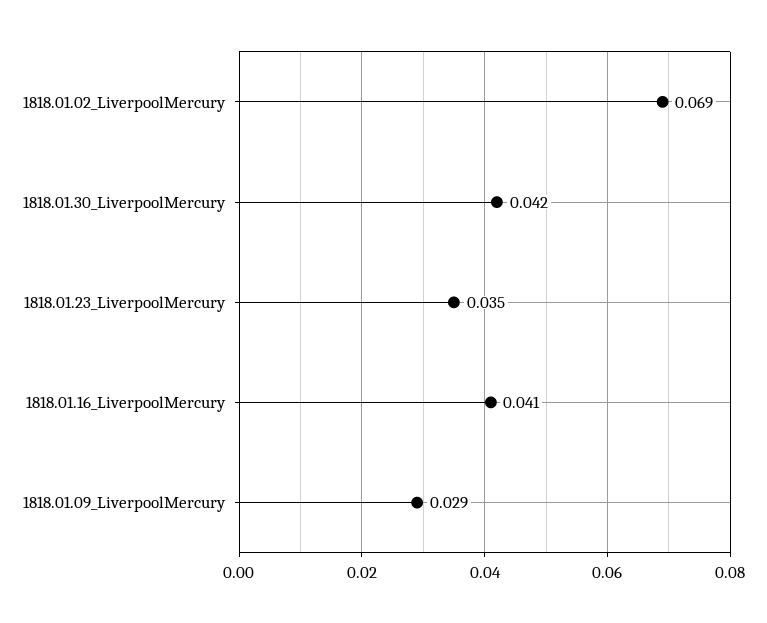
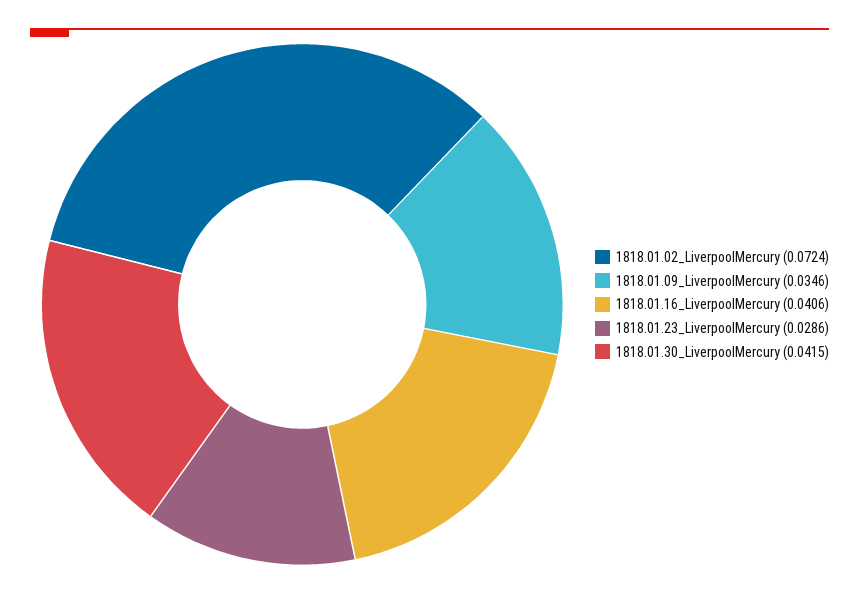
  {
-   "1818.01.02_LiverpoolMercury": 0.069,
+   "1818.01.02_LiverpoolMercury": 0.0724,
    "1818.01.30_LiverpoolMercury": 0.0415,
-   "1818.01.23_LiverpoolMercury": 0.035,
+   "1818.01.23_LiverpoolMercury": 0.0286,
    "1818.01.16_LiverpoolMercury": 0.0406,
-   "1818.01.09_LiverpoolMercury": 0.029
+   "1818.01.09_LiverpoolMercury": 0.0346
  }

